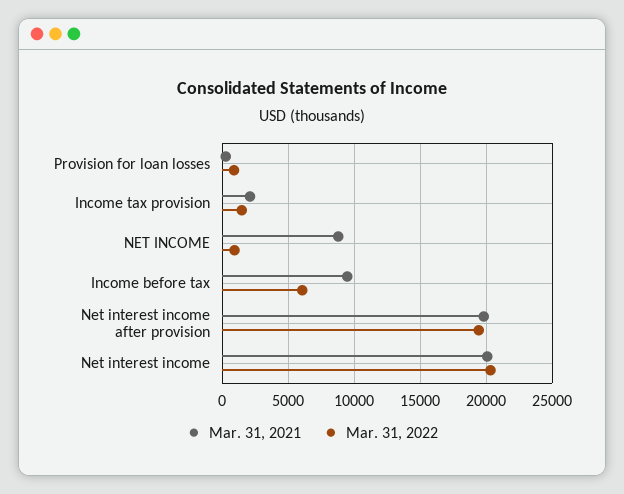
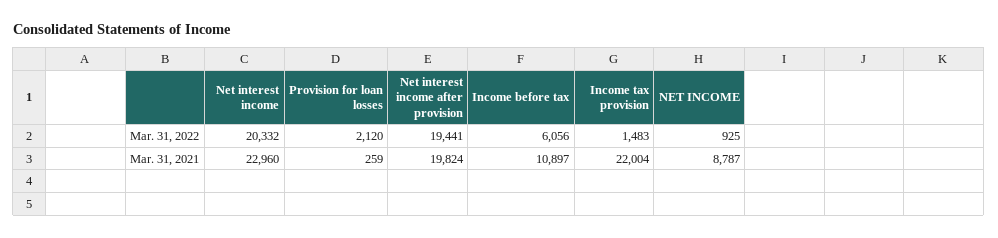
  {
    "Mar. 31, 2021": {
      "Provision for loan losses": 259,
-     "Income tax provision": 2000,
+     "Income tax provision": 22004,
      "NET INCOME": 8787,
-     "Income before tax": 9500,
+     "Income before tax": 10897,
      "Net interest income after provision": 19824,
-     "Net interest income": 20000
+     "Net interest income": 22960
    },
    "Mar. 31, 2022": {
-     "Provision for loan losses": 1000,
+     "Provision for loan losses": 2120,
      "Income tax provision": 1483,
      "NET INCOME": 925,
      "Income before tax": 6056,
      "Net interest income after provision": 19441,
      "Net interest income": 20332
    }
  }

